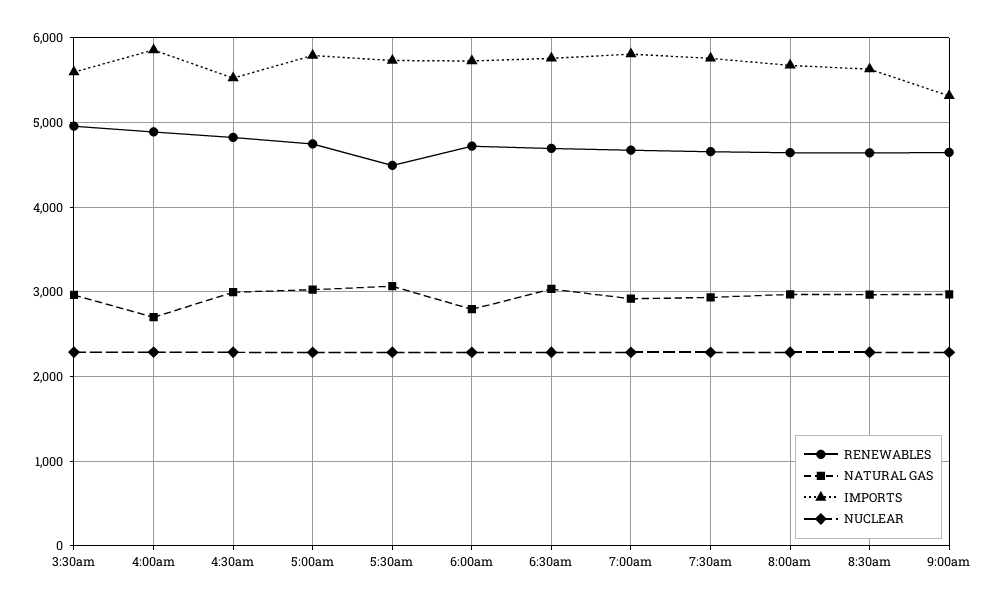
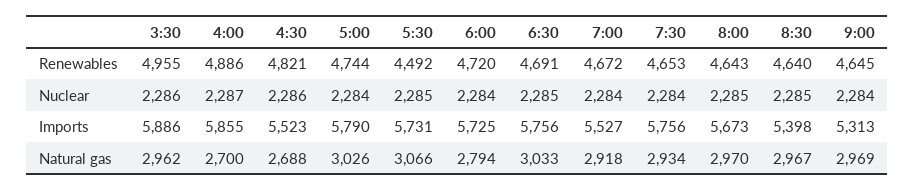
  {
    "RENEWABLES": {
      "3:30am": 4955,
      "4:00am": 4886,
      "4:30am": 4821,
      "5:00am": 4744,
      "5:30am": 4492,
      "6:00am": 4720,
      "6:30am": 4691,
      "7:00am": 4672,
      "7:30am": 4653,
      "8:00am": 4643,
      "8:30am": 4640,
      "9:00am": 4645
    },
    "NATURAL GAS": {
      "3:30am": 2962,
      "4:00am": 2700,
-     "4:30am": 3000,
+     "4:30am": 2688,
      "5:00am": 3026,
      "5:30am": 3066,
      "6:00am": 2794,
      "6:30am": 3033,
      "7:00am": 2918,
      "7:30am": 2934,
      "8:00am": 2970,
      "8:30am": 2967,
      "9:00am": 2969
    },
    "IMPORTS": {
-     "3:30am": 5600,
+     "3:30am": 5886,
      "4:00am": 5855,
      "4:30am": 5523,
      "5:00am": 5790,
      "5:30am": 5731,
      "6:00am": 5725,
      "6:30am": 5756,
-     "7:00am": 5800,
+     "7:00am": 5527,
      "7:30am": 5756,
      "8:00am": 5673,
-     "8:30am": 5600,
+     "8:30am": 5398,
      "9:00am": 5313
    },
    "NUCLEAR": {
      "3:30am": 2286,
      "4:00am": 2287,
      "4:30am": 2286,
      "5:00am": 2284,
      "5:30am": 2285,
      "6:00am": 2284,
      "6:30am": 2285,
      "7:00am": 2284,
      "7:30am": 2284,
      "8:00am": 2285,
      "8:30am": 2285,
      "9:00am": 2284
    }
  }

